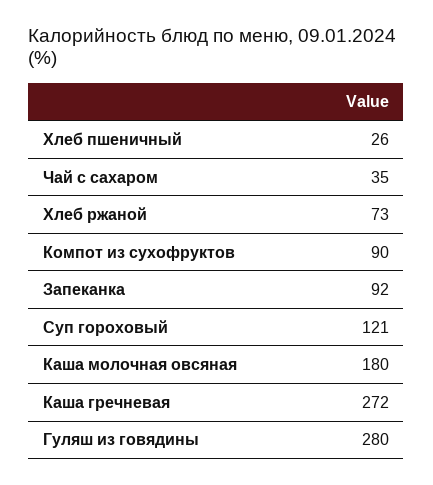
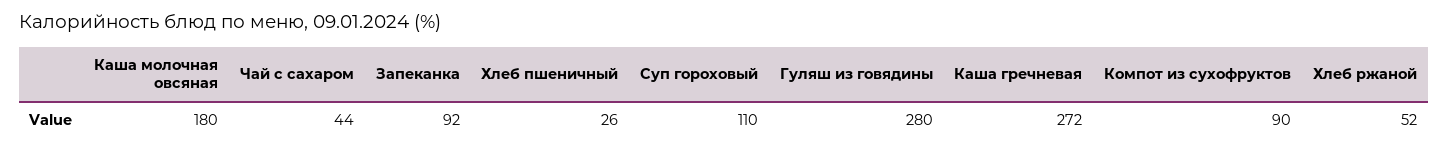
  {
    "Хлеб пшеничный": 26,
-   "Чай с сахаром": 35,
+   "Чай с сахаром": 44,
-   "Хлеб ржаной": 73,
+   "Хлеб ржаной": 52,
    "Компот из сухофруктов": 90,
    "Запеканка": 92,
-   "Суп гороховый": 121,
+   "Суп гороховый": 110,
    "Каша молочная овсяная": 180,
    "Каша гречневая": 272,
    "Гуляш из говядины": 280
  }

